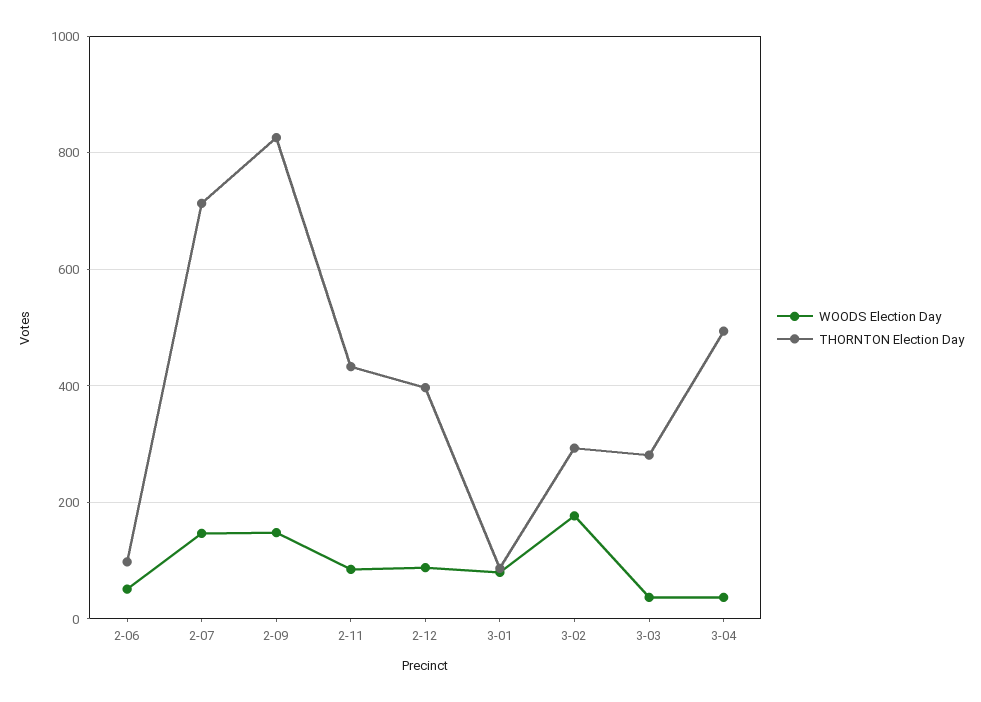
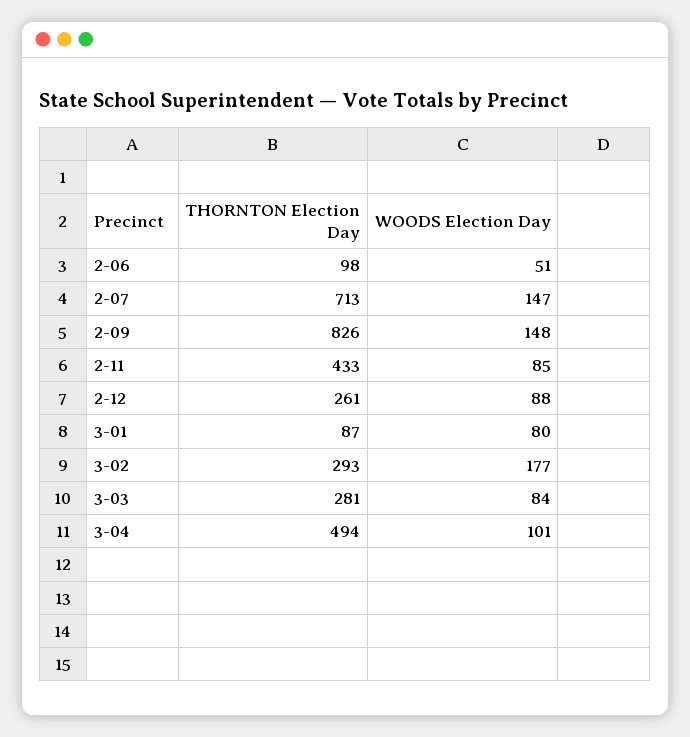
  {
    "WOODS Election Day": {
      "2-06": 51,
      "2-07": 147,
      "2-09": 148,
      "2-11": 85,
      "2-12": 88,
      "3-01": 80,
      "3-02": 177,
-     "3-03": 40,
+     "3-03": 84,
-     "3-04": 40
+     "3-04": 101
    },
    "THORNTON Election Day": {
      "2-06": 98,
      "2-07": 713,
      "2-09": 826,
      "2-11": 433,
-     "2-12": 400,
+     "2-12": 261,
      "3-01": 87,
      "3-02": 293,
      "3-03": 281,
      "3-04": 494
    }
  }

